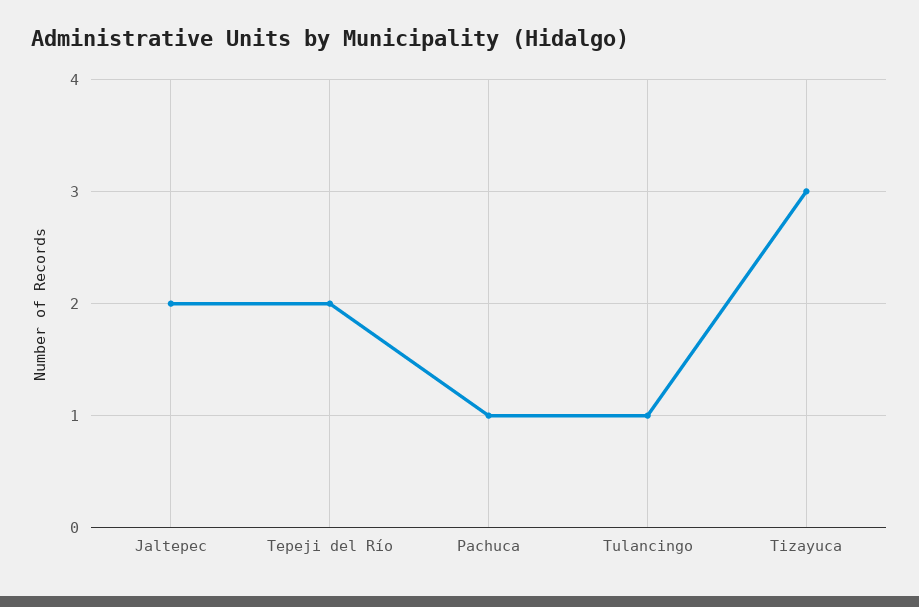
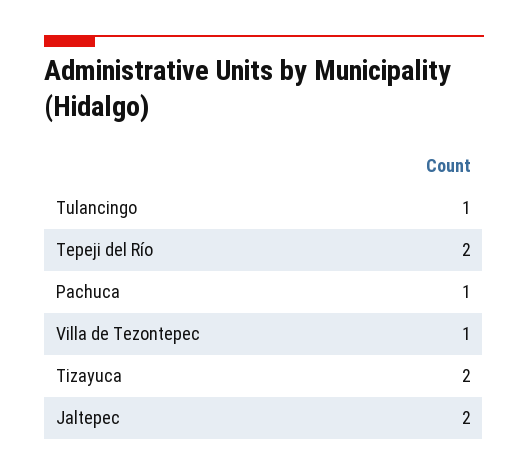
  {
    "Jaltepec": 2,
    "Tepeji del Río": 2,
    "Pachuca": 1,
    "Tulancingo": 1,
-   "Tizayuca": 3
+   "Tizayuca": 2,
+   "Villa de Tezontepec": 1
  }

